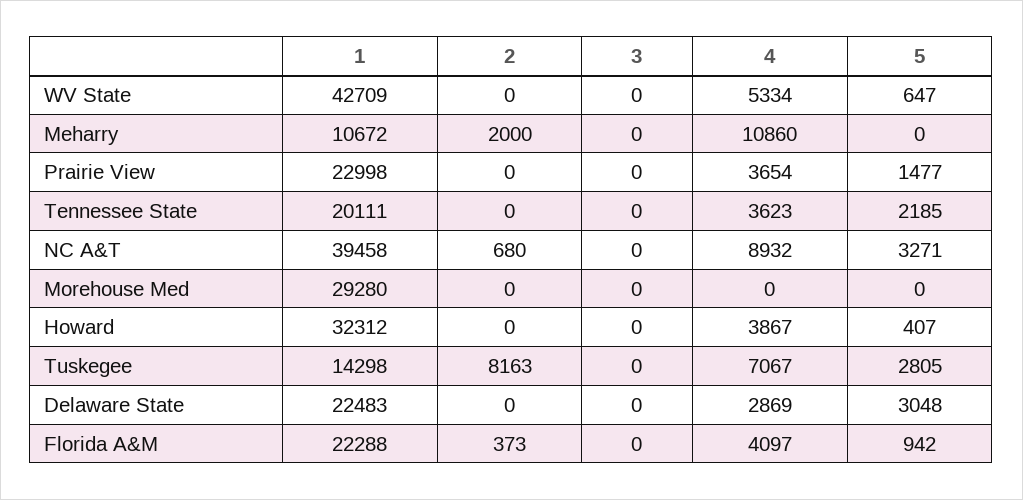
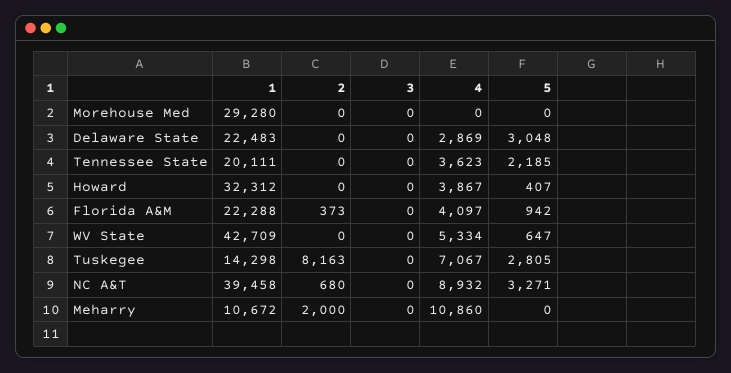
  {
    "1": {
      "WV State": 42709,
      "Meharry": 10672,
-     "Prairie View": 22998,
      "Tennessee State": 20111,
      "NC A&T": 39458,
      "Morehouse Med": 29280,
      "Howard": 32312,
      "Tuskegee": 14298,
      "Delaware State": 22483,
      "Florida A&M": 22288
    },
    "2": {
      "WV State": 0,
      "Meharry": 2000,
-     "Prairie View": 0,
      "Tennessee State": 0,
      "NC A&T": 680,
      "Morehouse Med": 0,
      "Howard": 0,
      "Tuskegee": 8163,
      "Delaware State": 0,
      "Florida A&M": 373
    },
    "3": {
      "WV State": 0,
      "Meharry": 0,
-     "Prairie View": 0,
      "Tennessee State": 0,
      "NC A&T": 0,
      "Morehouse Med": 0,
      "Howard": 0,
      "Tuskegee": 0,
      "Delaware State": 0,
      "Florida A&M": 0
    },
    "4": {
      "WV State": 5334,
      "Meharry": 10860,
-     "Prairie View": 3654,
      "Tennessee State": 3623,
      "NC A&T": 8932,
      "Morehouse Med": 0,
      "Howard": 3867,
      "Tuskegee": 7067,
      "Delaware State": 2869,
      "Florida A&M": 4097
    },
    "5": {
      "WV State": 647,
      "Meharry": 0,
-     "Prairie View": 1477,
      "Tennessee State": 2185,
      "NC A&T": 3271,
      "Morehouse Med": 0,
      "Howard": 407,
      "Tuskegee": 2805,
      "Delaware State": 3048,
      "Florida A&M": 942
    }
  }

